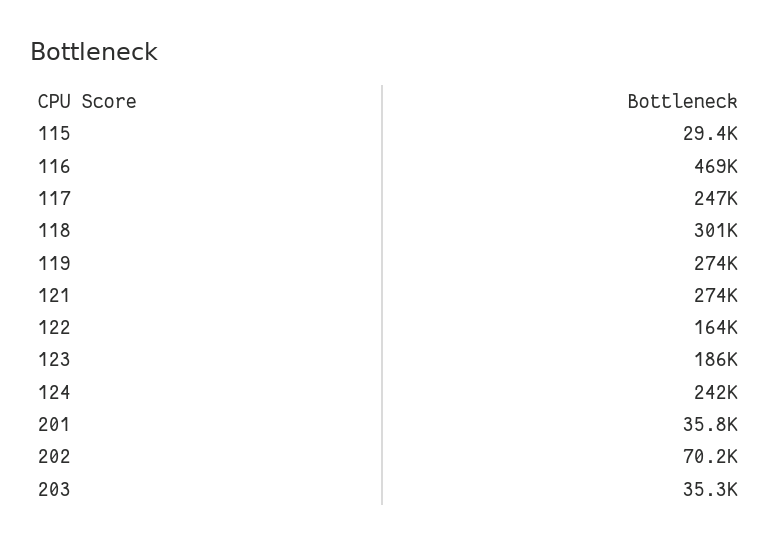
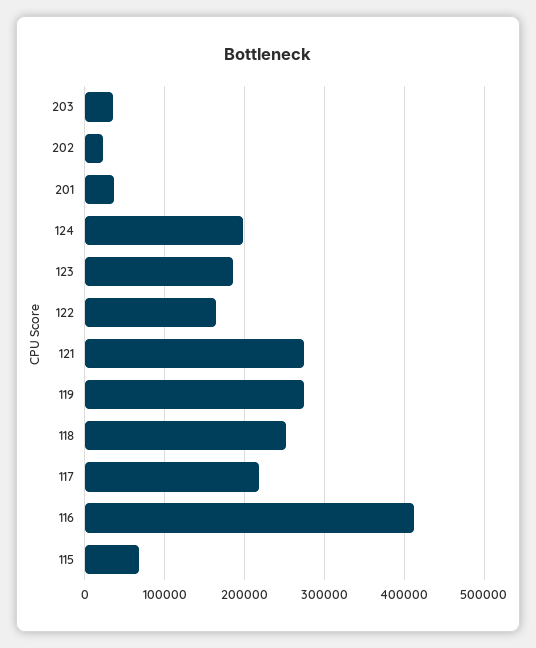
  {
-   "115": 29400,
+   "115": 70000,
-   "116": 469000,
+   "116": 410000,
-   "117": 247000,
+   "117": 220000,
-   "118": 301000,
+   "118": 250000,
    "119": 274000,
    "121": 274000,
    "122": 164000,
    "123": 186000,
-   "124": 242000,
+   "124": 200000,
    "201": 35800,
-   "202": 70200,
+   "202": 20000,
    "203": 35300
  }

